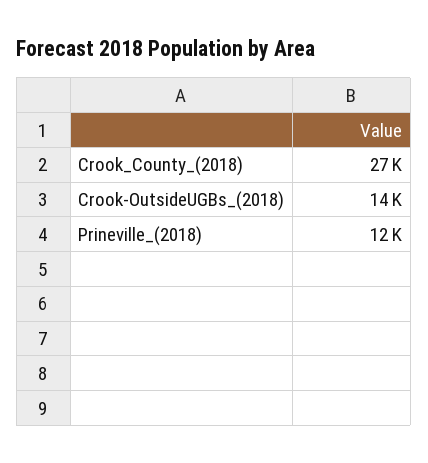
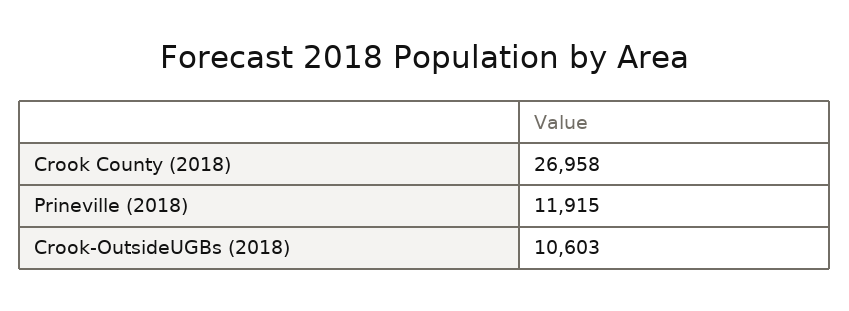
  {
    "Crook_County_(2018)": 26958,
-   "Crook-OutsideUGBs_(2018)": 14000,
+   "Crook-OutsideUGBs_(2018)": 10603,
    "Prineville_(2018)": 11915
  }

